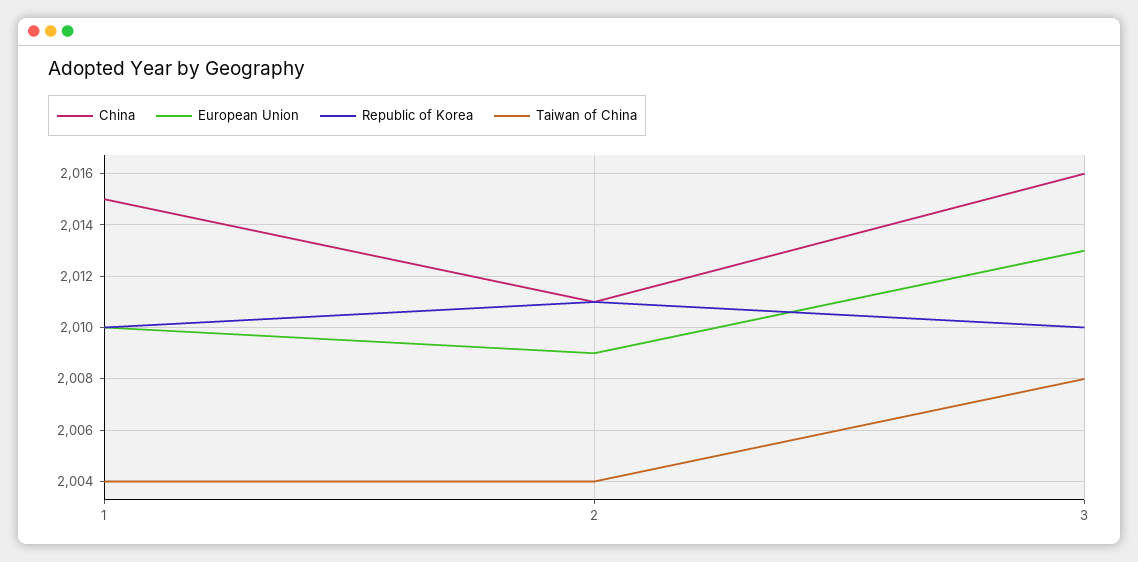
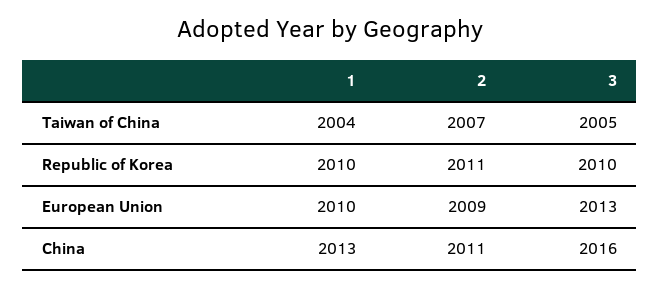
  {
    "China": {
-     "1": 2015,
+     "1": 2013,
      "2": 2011,
      "3": 2016
    },
    "European Union": {
      "1": 2010,
      "2": 2009,
      "3": 2013
    },
    "Republic of Korea": {
      "1": 2010,
      "2": 2011,
      "3": 2010
    },
    "Taiwan of China": {
      "1": 2004,
-     "2": 2004,
+     "2": 2007,
-     "3": 2008
+     "3": 2005
    }
  }

